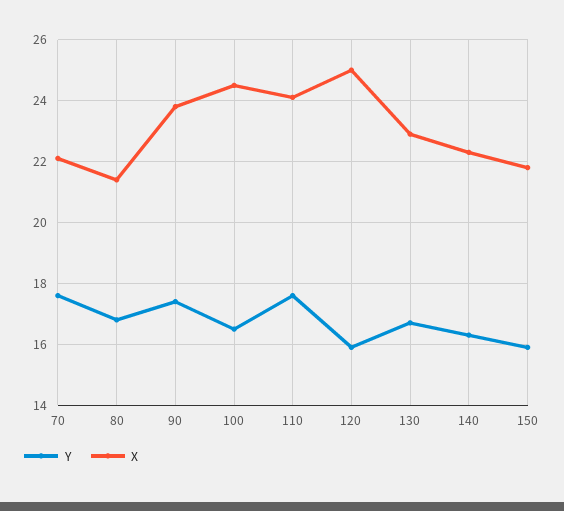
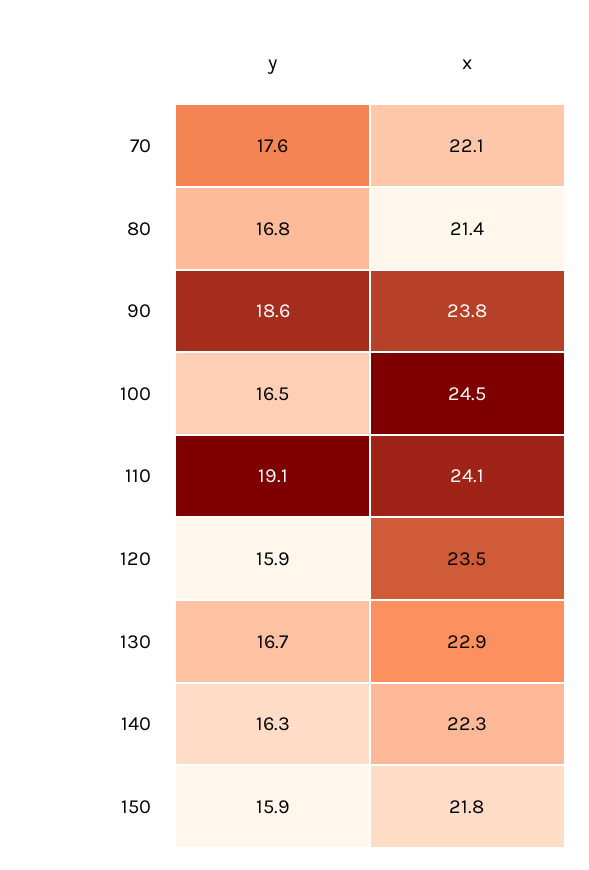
  {
    "Y": {
      "70": 17.6,
      "80": 16.8,
-     "90": 17.5,
+     "90": 18.6,
      "100": 16.5,
-     "110": 17.5,
+     "110": 19.1,
      "120": 15.9,
      "130": 16.7,
      "140": 16.3,
      "150": 15.9
    },
    "X": {
      "70": 22.1,
      "80": 21.4,
      "90": 23.8,
      "100": 24.5,
      "110": 24.1,
-     "120": 25,
+     "120": 23.5,
      "130": 22.9,
      "140": 22.3,
      "150": 21.8
    }
  }

